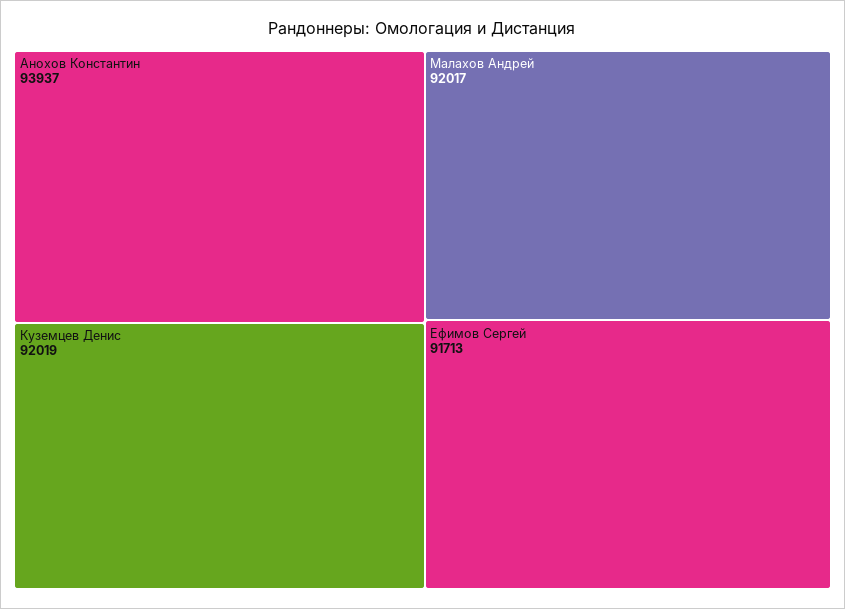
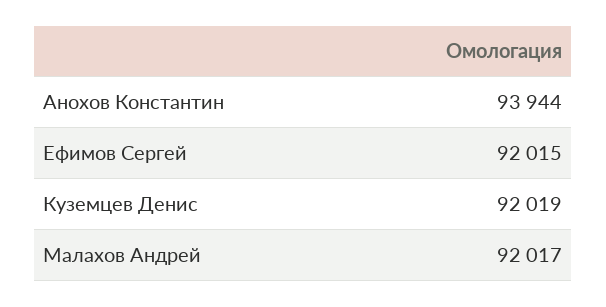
  {
-   "Анохов Константин": 93937,
+   "Анохов Константин": 93944,
    "Куземцев Денис": 92019,
    "Малахов Андрей": 92017,
-   "Ефимов Сергей": 91713
+   "Ефимов Сергей": 92015
  }

